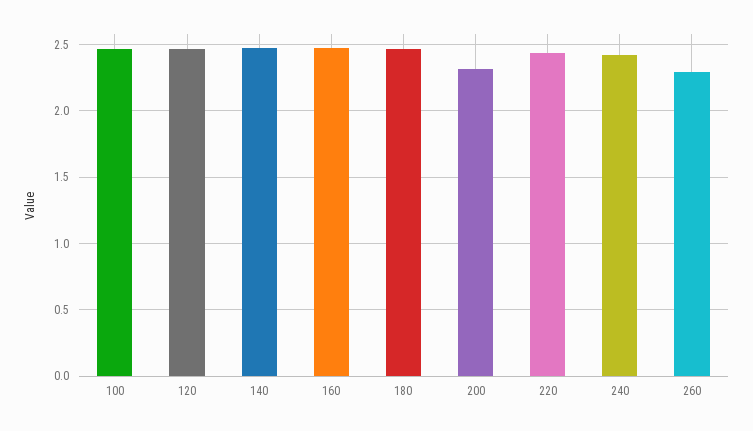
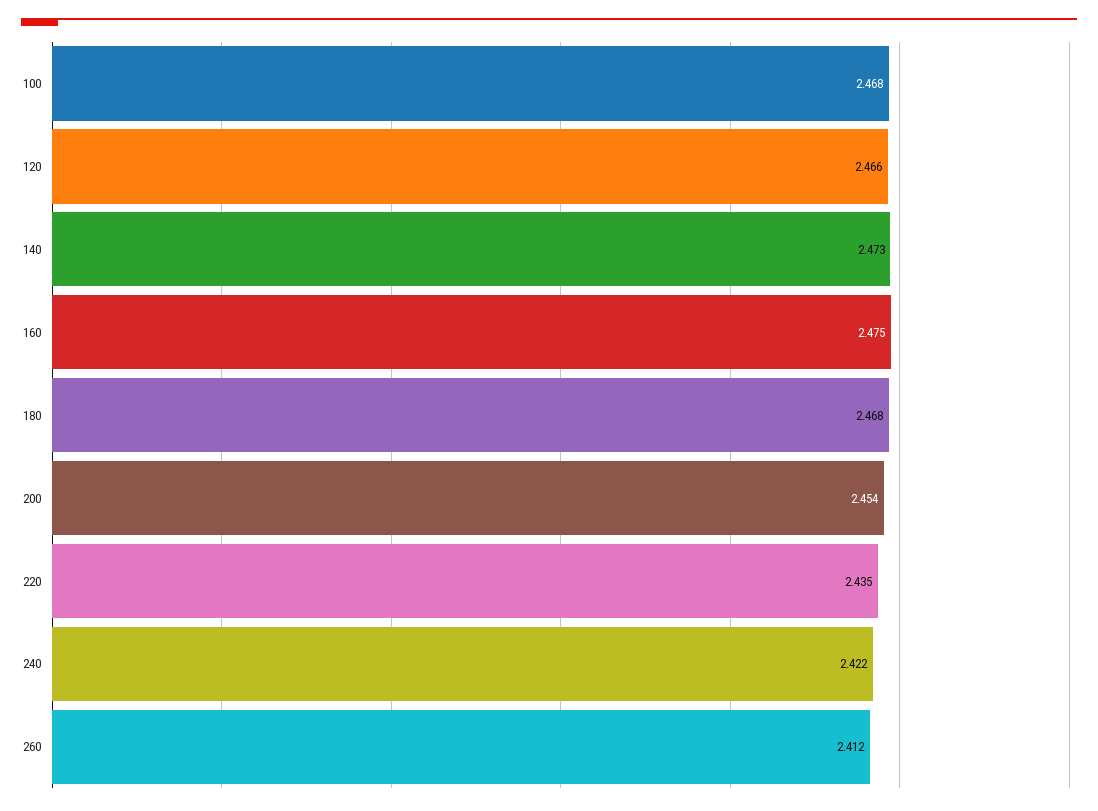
  {
    "100": 2.468,
    "120": 2.466,
    "140": 2.473,
    "160": 2.475,
    "180": 2.468,
-   "200": 2.3,
+   "200": 2.454,
    "220": 2.435,
    "240": 2.422,
-   "260": 2.3
+   "260": 2.412
  }

